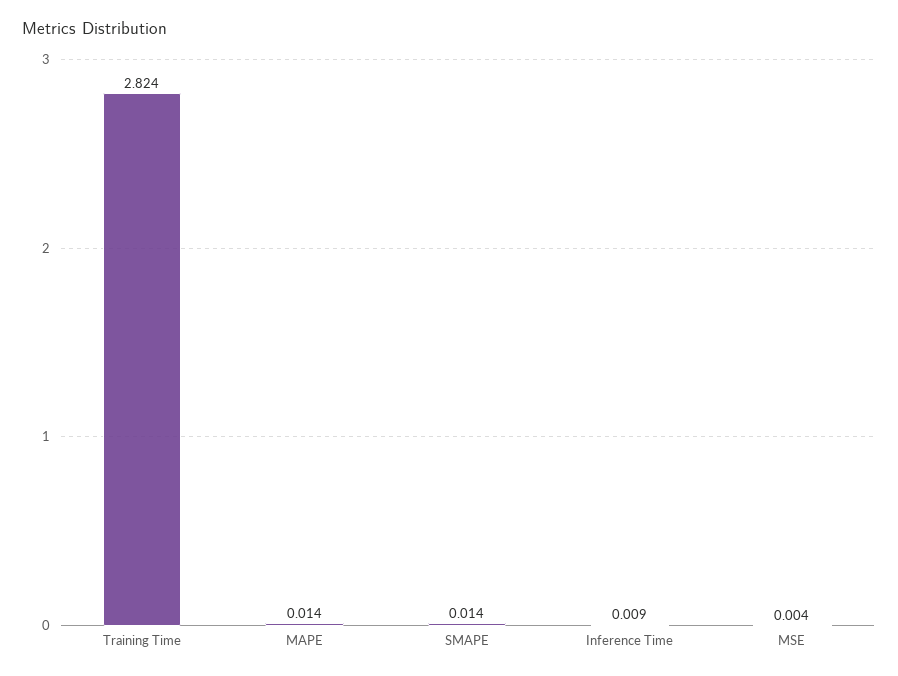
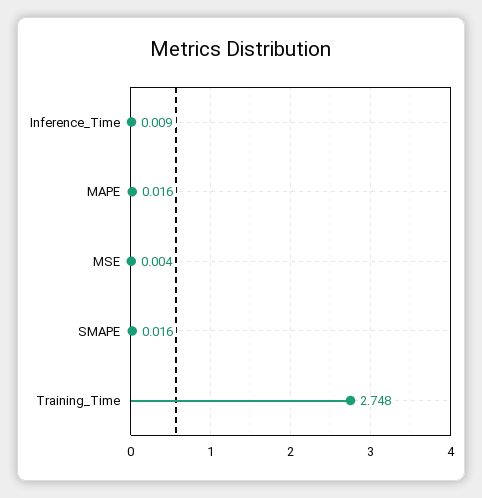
  {
-   "Training Time": 2.824,
+   "Training Time": 2.748,
-   "MAPE": 0.014,
+   "MAPE": 0.016,
-   "SMAPE": 0.014,
+   "SMAPE": 0.016,
    "Inference Time": 0.009,
    "MSE": 0.004
  }

